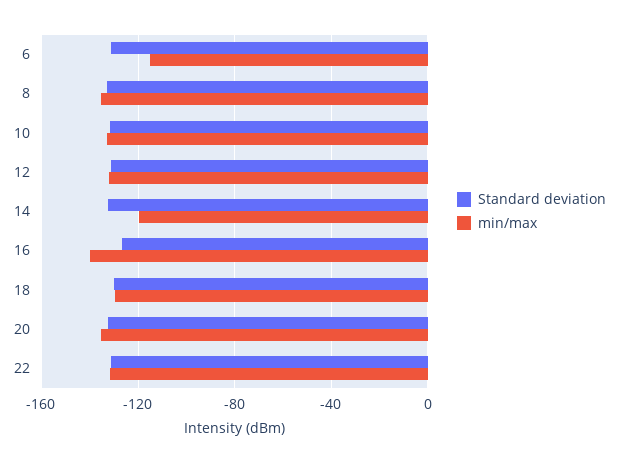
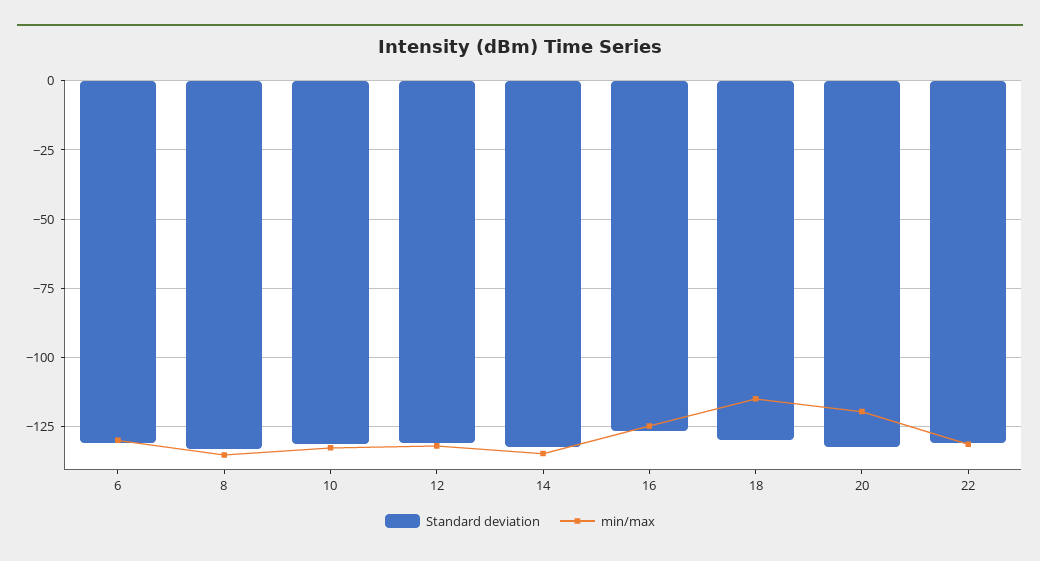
  {
    "Standard deviation": {
      "6": -130,
      "8": -132.5,
      "10": -132.5,
      "12": -130,
      "14": -132.5,
      "16": -127.5,
      "18": -130,
      "20": -132.5,
      "22": -130
    },
    "min/max": {
-     "6": -115,
+     "6": -130,
      "8": -135,
      "10": -132.5,
      "12": -132.5,
-     "14": -120,
+     "14": -135,
-     "16": -140,
+     "16": -125,
-     "18": -130,
+     "18": -115,
-     "20": -135,
+     "20": -120,
      "22": -132.5
    }
  }

